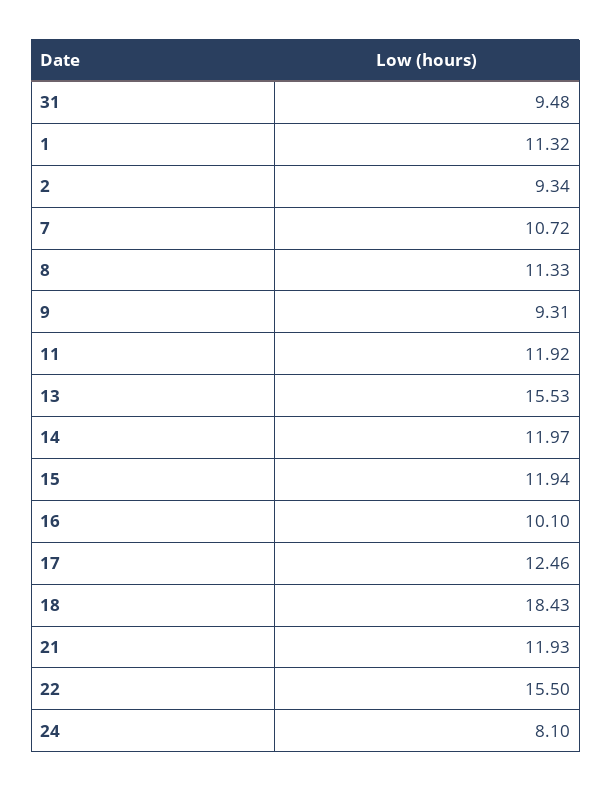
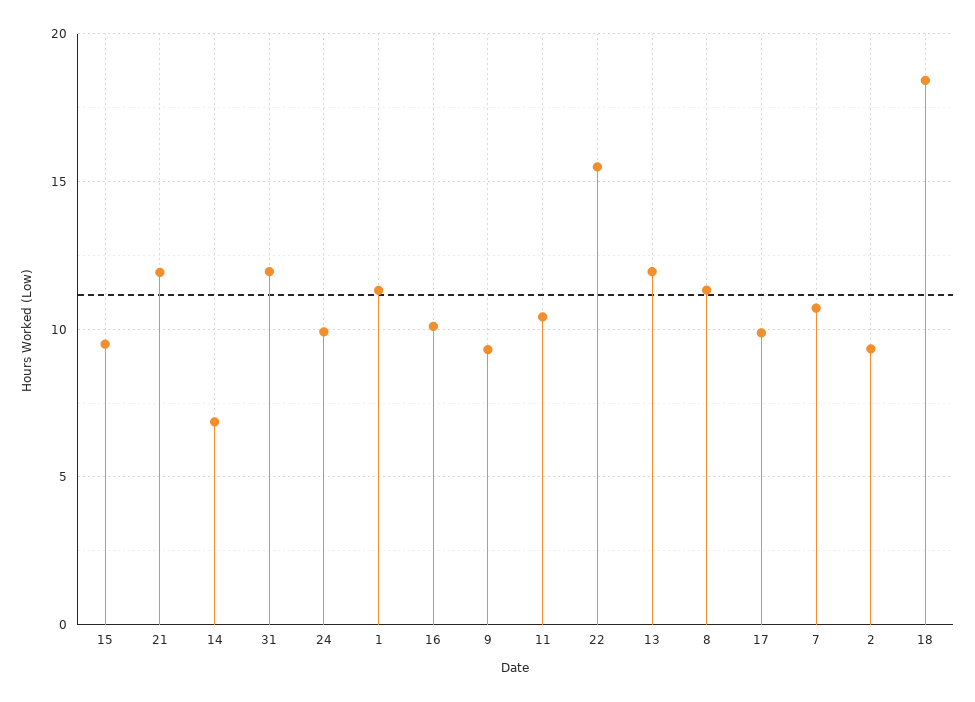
  {
-   "31": 9.48,
+   "31": 12,
    "1": 11.32,
    "2": 9.34,
    "7": 10.72,
    "8": 11.33,
    "9": 9.31,
-   "11": 11.92,
+   "11": 10.5,
-   "13": 15.53,
+   "13": 12,
-   "14": 11.97,
+   "14": 7,
-   "15": 11.94,
+   "15": 9.5,
    "16": 10.1,
-   "17": 12.46,
+   "17": 10,
    "18": 18.43,
    "21": 11.93,
    "22": 15.5,
-   "24": 8.1
+   "24": 10
  }

